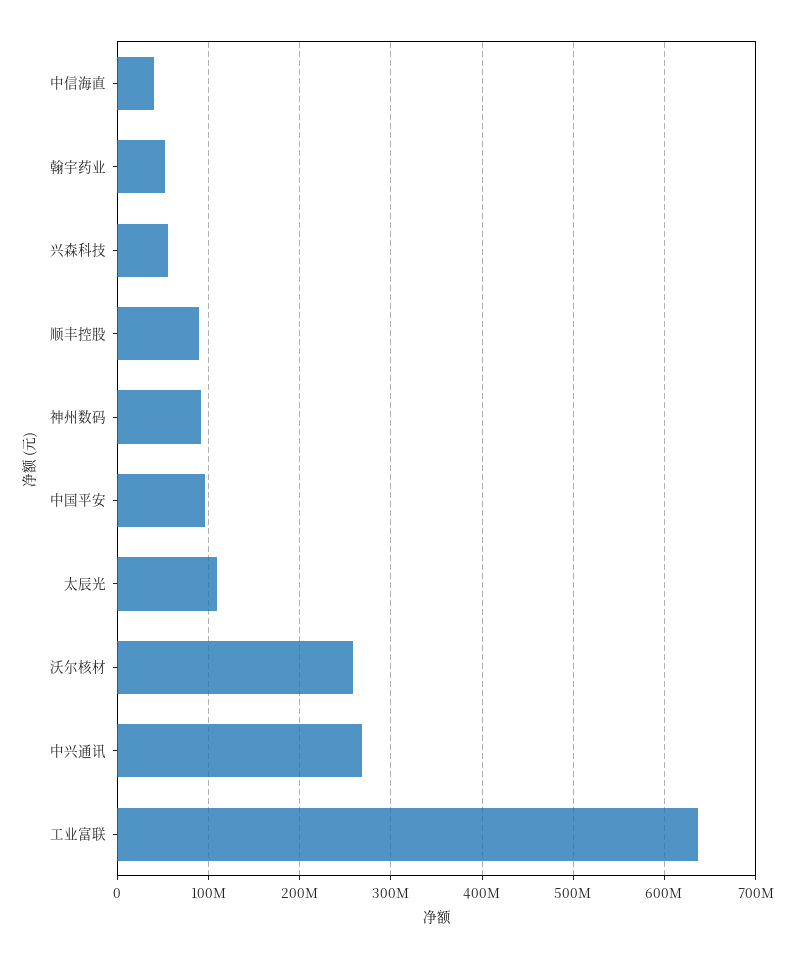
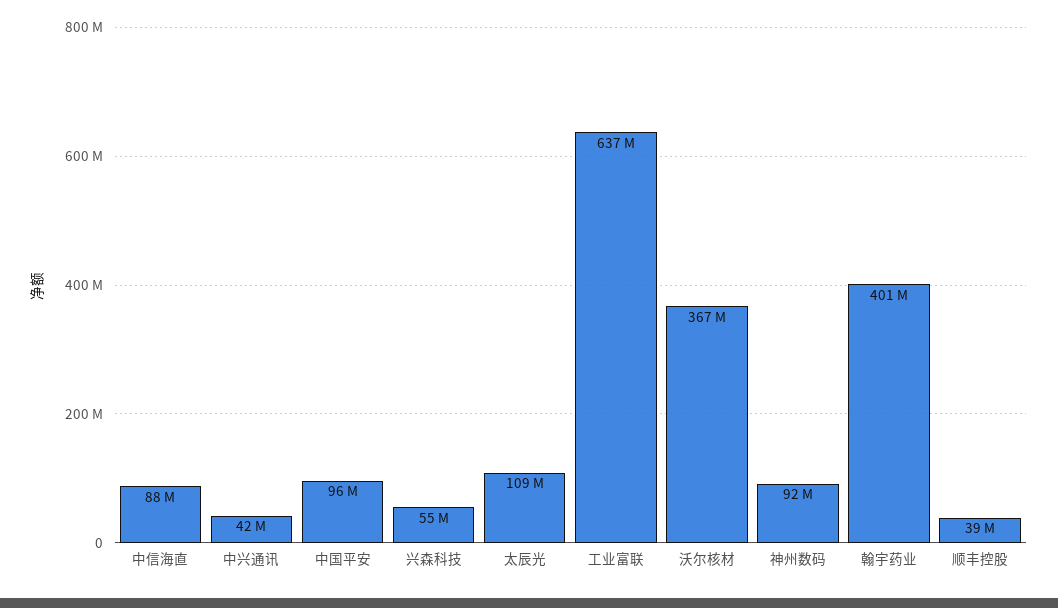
  {
-   "中信海直": 40000000,
+   "中信海直": 88000000,
-   "翰宇药业": 50000000,
+   "翰宇药业": 401000000,
    "兴森科技": 55000000,
-   "顺丰控股": 90000000,
+   "顺丰控股": 39000000,
    "神州数码": 92000000,
    "中国平安": 96000000,
    "太辰光": 109000000,
-   "沃尔核材": 260000000,
+   "沃尔核材": 367000000,
-   "中兴通讯": 270000000,
+   "中兴通讯": 42000000,
    "工业富联": 637000000
  }

